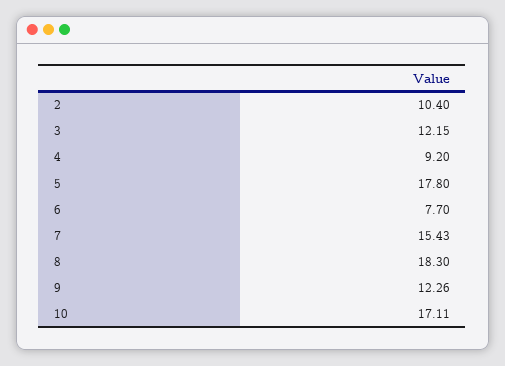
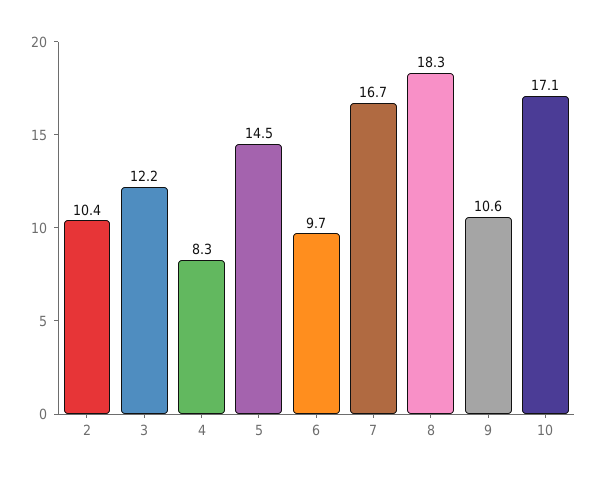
  {
    "2": 10.4,
    "3": 12.15,
-   "4": 9.2,
+   "4": 8.3,
-   "5": 17.8,
+   "5": 14.5,
-   "6": 7.7,
+   "6": 9.7,
-   "7": 15.43,
+   "7": 16.7,
    "8": 18.3,
-   "9": 12.26,
+   "9": 10.6,
    "10": 17.11
  }

